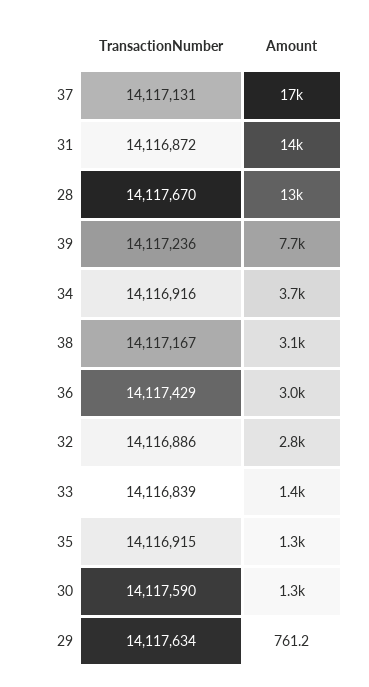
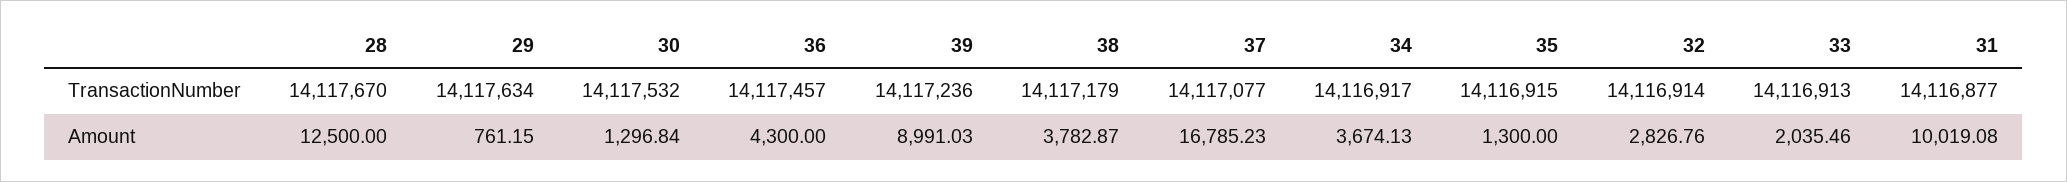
  {
    "TransactionNumber": {
-     "37": 14117131,
+     "37": 14117077,
-     "31": 14116872,
+     "31": 14116877,
      "28": 14117670,
      "39": 14117236,
-     "34": 14116916,
+     "34": 14116917,
-     "38": 14117167,
+     "38": 14117179,
-     "36": 14117429,
+     "36": 14117457,
-     "32": 14116886,
+     "32": 14116914,
-     "33": 14116839,
+     "33": 14116913,
      "35": 14116915,
-     "30": 14117590,
+     "30": 14117532,
      "29": 14117634
    },
    "Amount": {
      "37": 16785.23,
-     "31": 14000,
+     "31": 10019.08,
      "28": 12500,
-     "39": 7700,
+     "39": 8991.03,
      "34": 3674.13,
-     "38": 3100,
+     "38": 3782.87,
-     "36": 3000,
+     "36": 4300,
      "32": 2826.76,
-     "33": 1400,
+     "33": 2035.46,
      "35": 1300,
      "30": 1296.84,
      "29": 761.15
    }
  }

